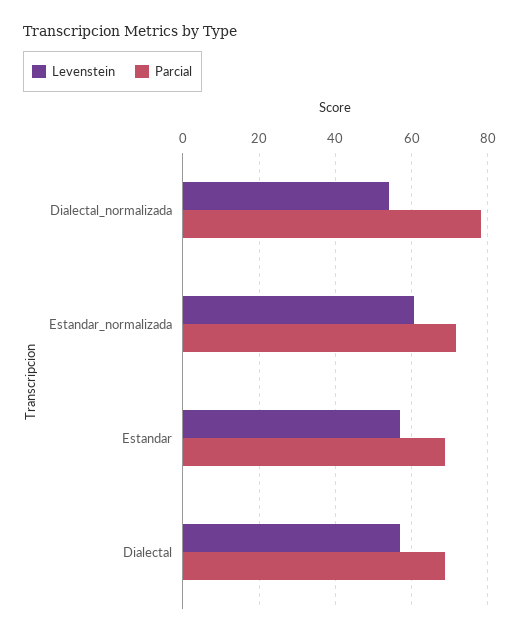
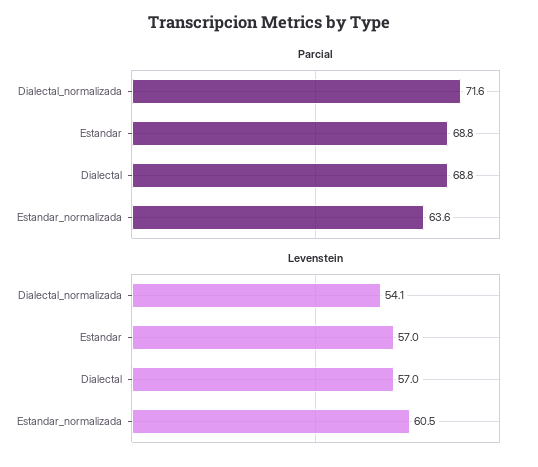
  {
    "Levenstein": {
      "Dialectal_normalizada": 54.1,
      "Estandar_normalizada": 60.5,
      "Estandar": 57,
      "Dialectal": 57
    },
    "Parcial": {
-     "Dialectal_normalizada": 78,
+     "Dialectal_normalizada": 71.6,
-     "Estandar_normalizada": 72,
+     "Estandar_normalizada": 63.6,
      "Estandar": 68.8,
      "Dialectal": 68.8
    }
  }

